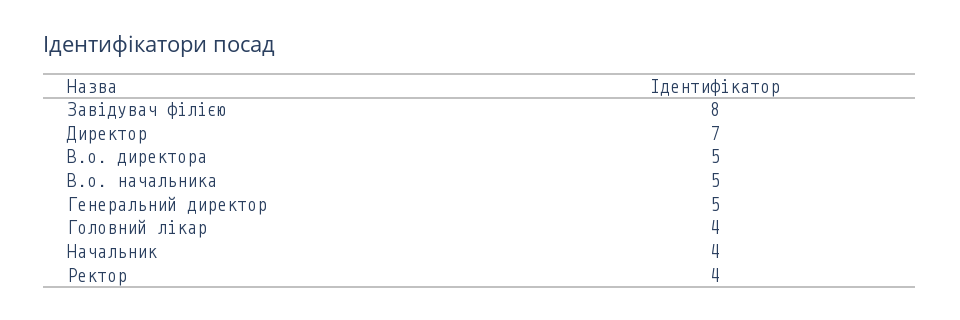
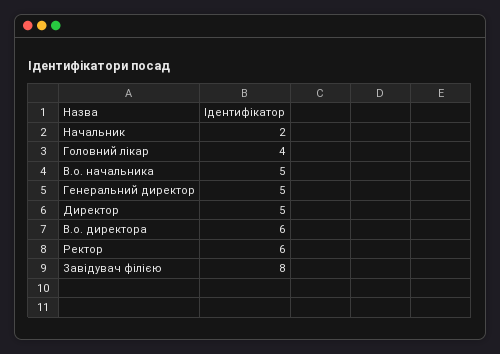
  {
    "Завідувач філією": 8,
-   "Директор": 7,
+   "Директор": 5,
-   "В.о. директора": 5,
+   "В.о. директора": 6,
    "В.о. начальника": 5,
    "Генеральний директор": 5,
    "Головний лікар": 4,
-   "Начальник": 4,
+   "Начальник": 2,
-   "Ректор": 4
+   "Ректор": 6
  }

